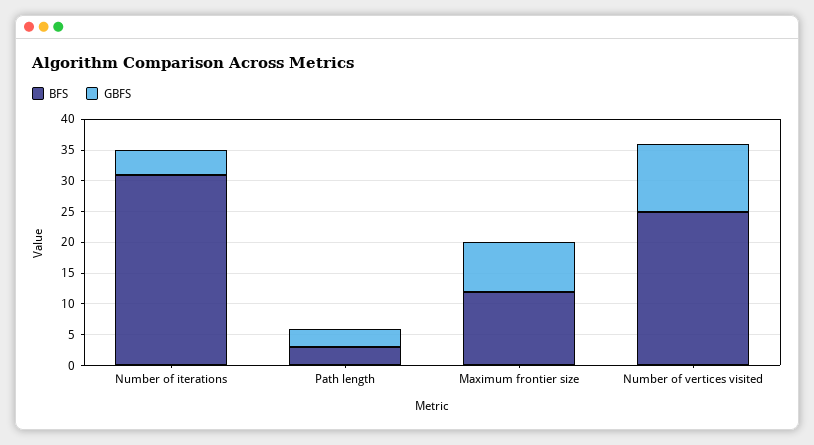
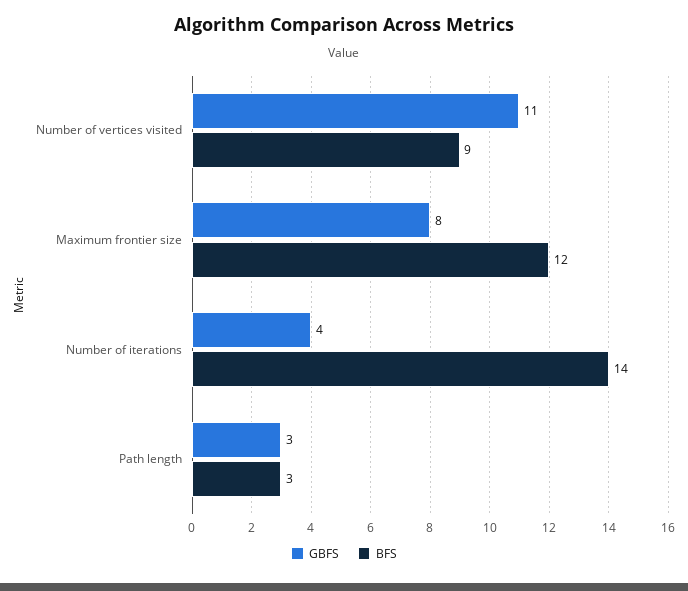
  {
    "BFS": {
-     "Number of iterations": 30,
+     "Number of iterations": 14,
      "Path length": 3,
      "Maximum frontier size": 12,
-     "Number of vertices visited": 25
+     "Number of vertices visited": 9
    },
    "GBFS": {
      "Number of iterations": 4,
      "Path length": 3,
      "Maximum frontier size": 8,
      "Number of vertices visited": 11
    }
  }

